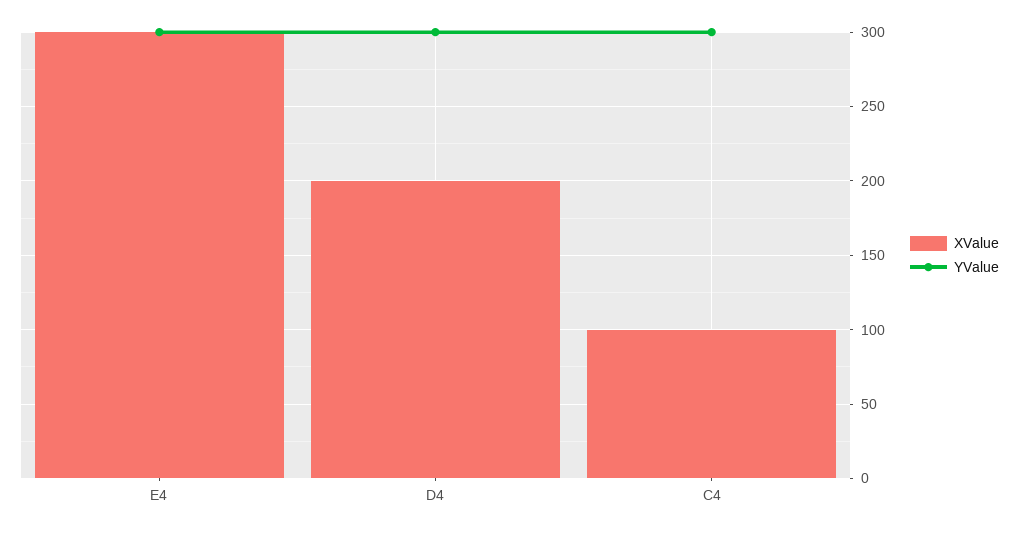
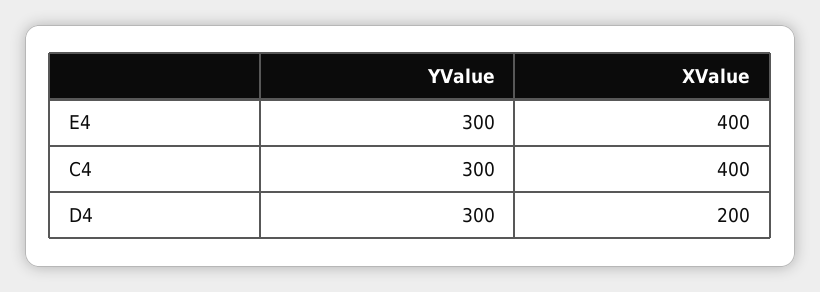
  {
    "XValue": {
-     "E4": 300,
+     "E4": 400,
      "D4": 200,
-     "C4": 100
+     "C4": 400
    },
    "YValue": {
      "E4": 300,
      "D4": 300,
      "C4": 300
    }
  }

